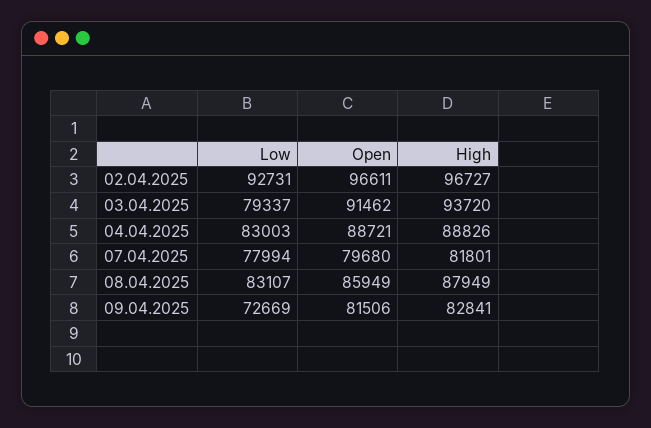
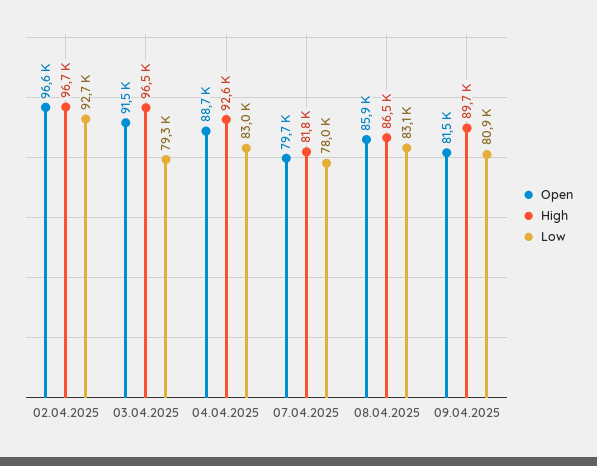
  {
    "Low": {
      "02.04.2025": 92731,
      "03.04.2025": 79337,
      "04.04.2025": 83003,
      "07.04.2025": 77994,
      "08.04.2025": 83107,
-     "09.04.2025": 72669
+     "09.04.2025": 80900
    },
    "Open": {
      "02.04.2025": 96611,
      "03.04.2025": 91462,
      "04.04.2025": 88721,
      "07.04.2025": 79680,
      "08.04.2025": 85949,
      "09.04.2025": 81506
    },
    "High": {
      "02.04.2025": 96727,
-     "03.04.2025": 93720,
+     "03.04.2025": 96500,
-     "04.04.2025": 88826,
+     "04.04.2025": 92600,
      "07.04.2025": 81801,
-     "08.04.2025": 87949,
+     "08.04.2025": 86500,
-     "09.04.2025": 82841
+     "09.04.2025": 89700
    }
  }

